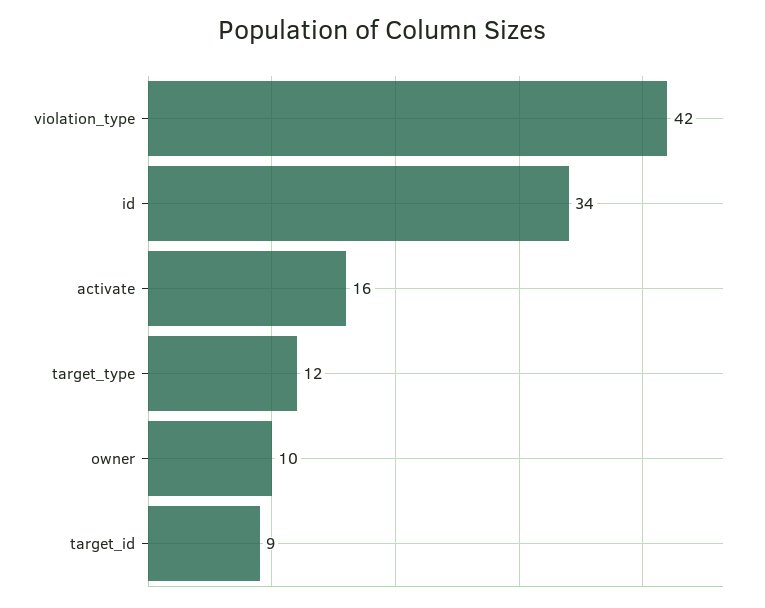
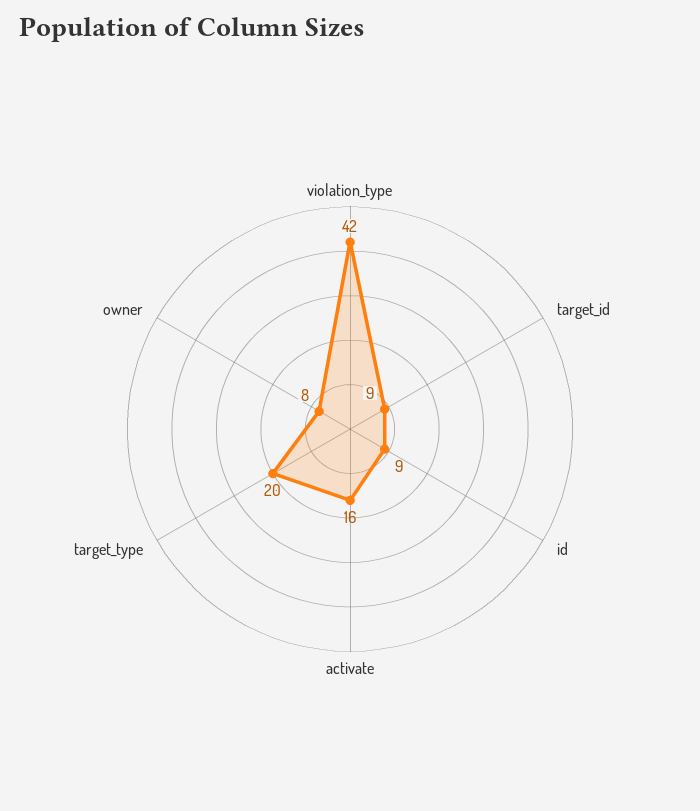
  {
    "violation_type": 42,
-   "id": 34,
+   "id": 9,
    "activate": 16,
-   "target_type": 12,
+   "target_type": 20,
-   "owner": 10,
+   "owner": 8,
    "target_id": 9
  }

